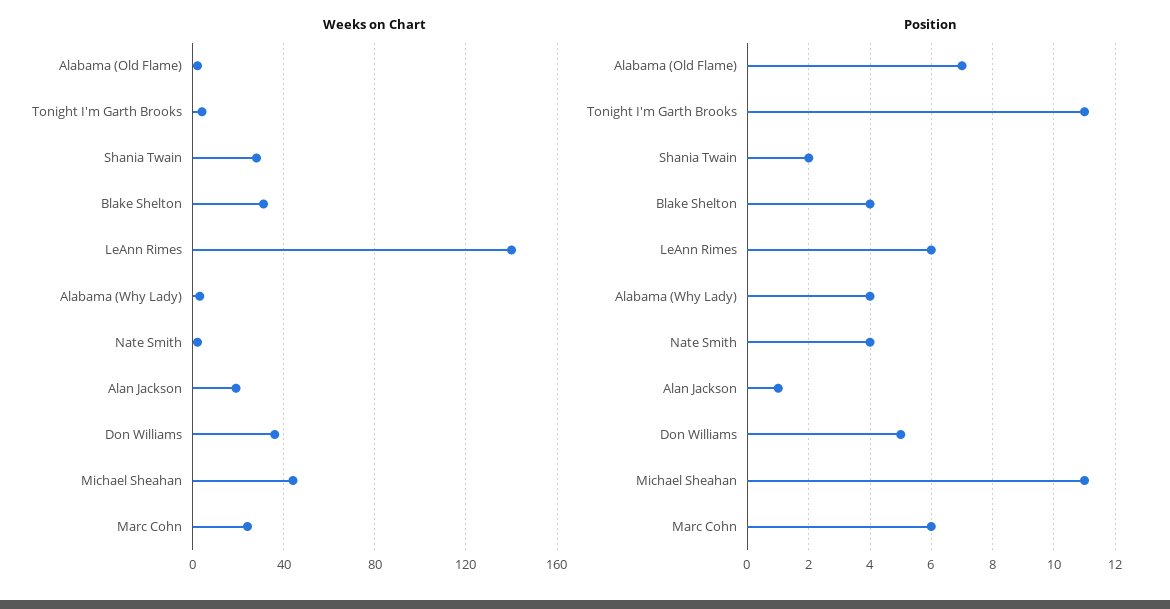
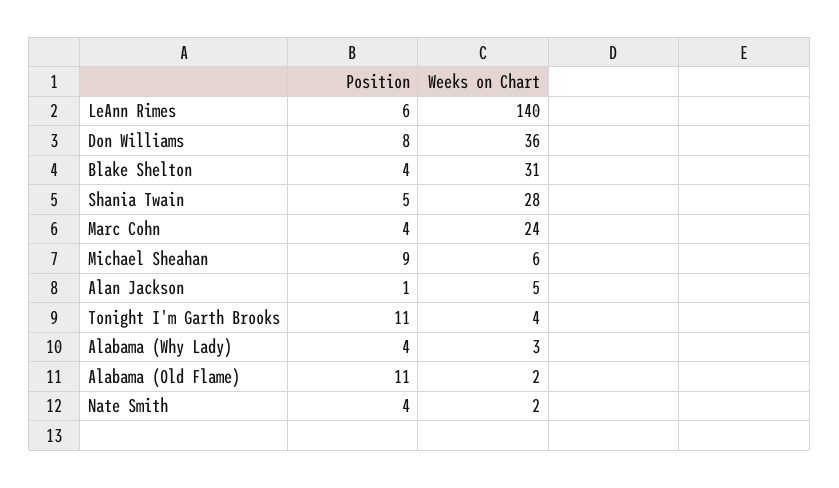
  {
    "Weeks on Chart": {
      "Alabama (Old Flame)": 2,
      "Tonight I'm Garth Brooks": 4,
      "Shania Twain": 28,
      "Blake Shelton": 31,
      "LeAnn Rimes": 140,
      "Alabama (Why Lady)": 3,
      "Nate Smith": 2,
-     "Alan Jackson": 20,
+     "Alan Jackson": 5,
      "Don Williams": 36,
-     "Michael Sheahan": 45,
+     "Michael Sheahan": 6,
      "Marc Cohn": 24
    },
    "Position": {
-     "Alabama (Old Flame)": 7,
+     "Alabama (Old Flame)": 11,
      "Tonight I'm Garth Brooks": 11,
-     "Shania Twain": 2,
+     "Shania Twain": 5,
      "Blake Shelton": 4,
      "LeAnn Rimes": 6,
      "Alabama (Why Lady)": 4,
      "Nate Smith": 4,
      "Alan Jackson": 1,
-     "Don Williams": 5,
+     "Don Williams": 8,
-     "Michael Sheahan": 11,
+     "Michael Sheahan": 9,
-     "Marc Cohn": 6
+     "Marc Cohn": 4
    }
  }

